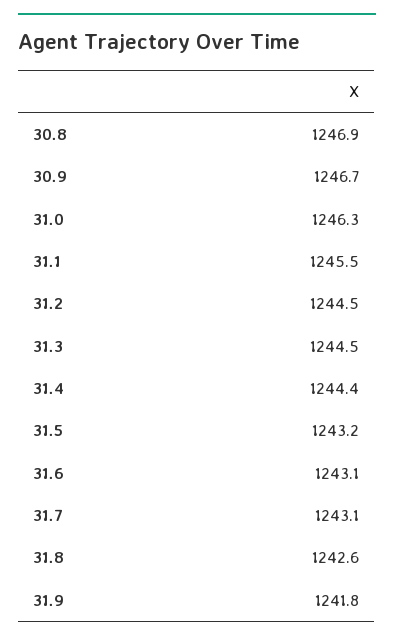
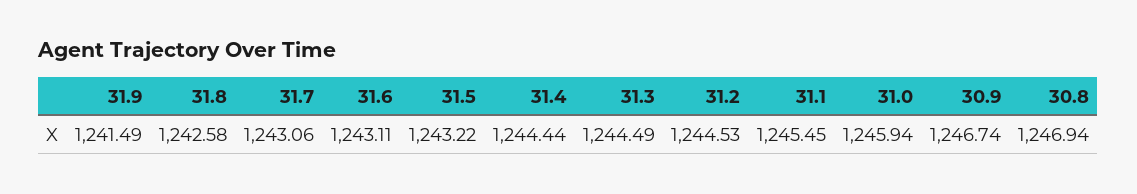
  {
    "30.8": 1246.94,
    "30.9": 1246.74,
-   "31.0": 1246.3,
+   "31.0": 1245.94,
    "31.1": 1245.45,
    "31.2": 1244.53,
    "31.3": 1244.49,
    "31.4": 1244.44,
    "31.5": 1243.22,
    "31.6": 1243.11,
    "31.7": 1243.06,
    "31.8": 1242.58,
-   "31.9": 1241.8
+   "31.9": 1241.49
  }

